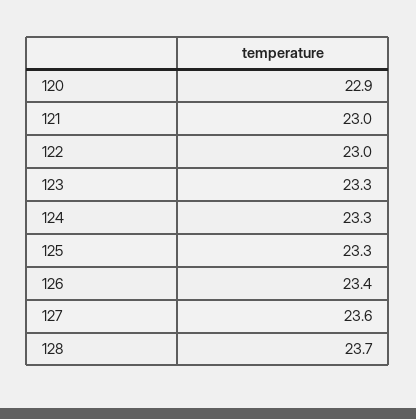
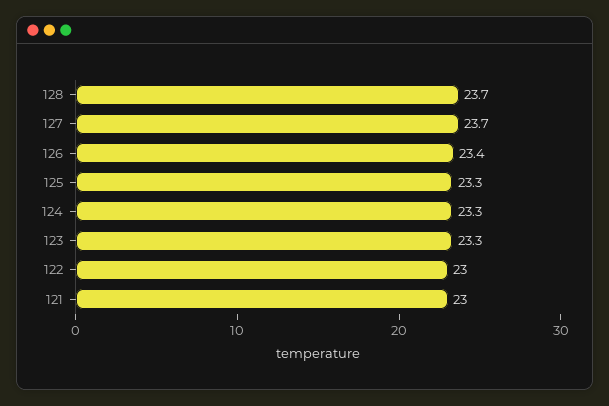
  {
-   "120": 22.9,
    "121": 23,
    "122": 23,
    "123": 23.3,
    "124": 23.3,
    "125": 23.3,
    "126": 23.4,
-   "127": 23.6,
+   "127": 23.7,
    "128": 23.7
  }

